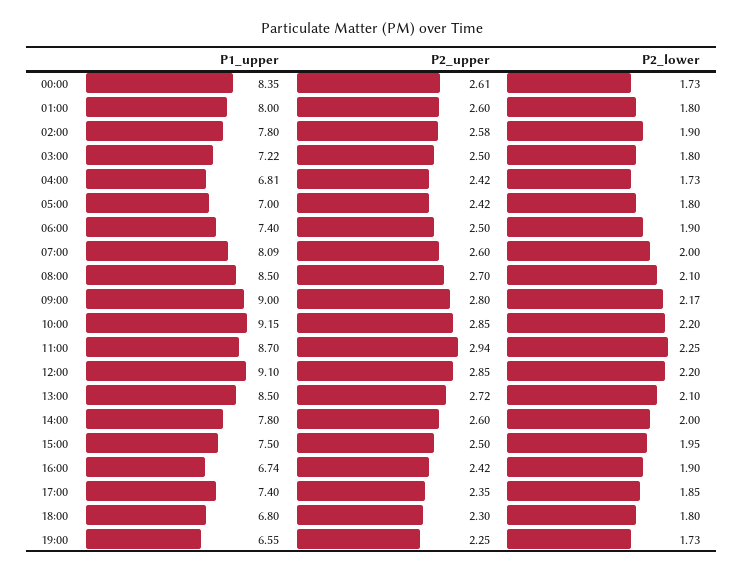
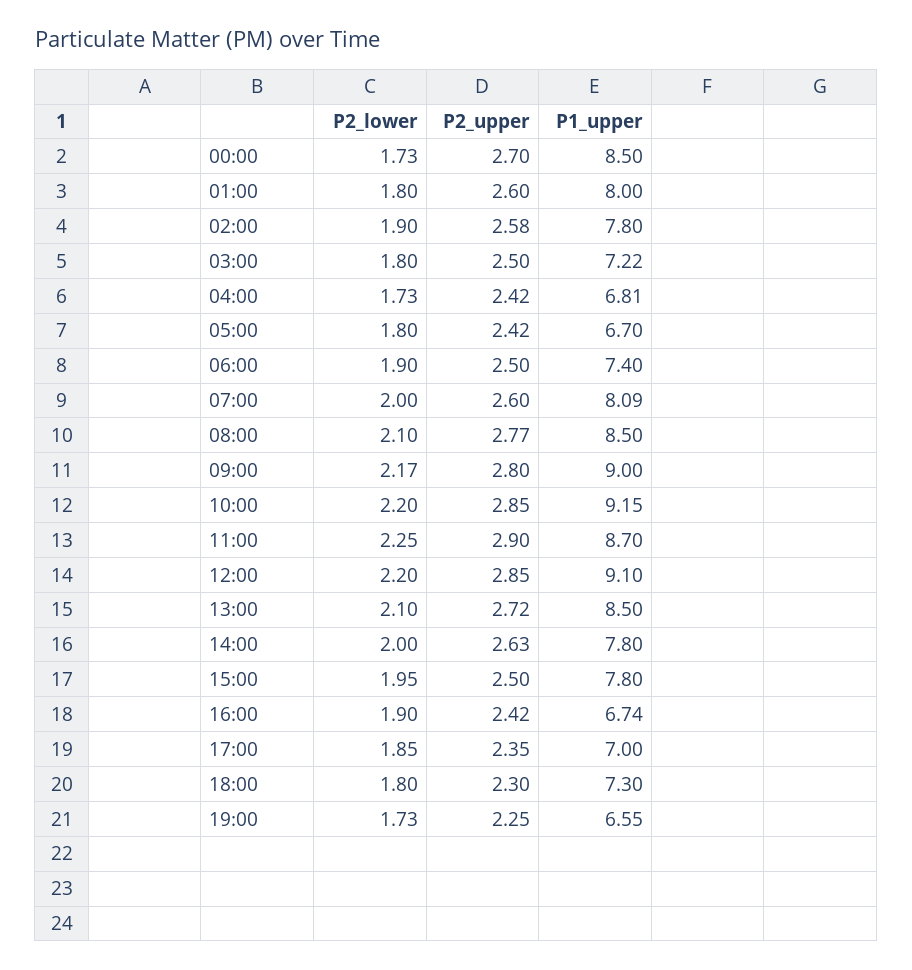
  {
    "P1_upper": {
-     "00:00": 8.35,
+     "00:00": 8.5,
      "01:00": 8,
      "02:00": 7.8,
      "03:00": 7.22,
      "04:00": 6.81,
-     "05:00": 7,
+     "05:00": 6.7,
      "06:00": 7.4,
      "07:00": 8.09,
      "08:00": 8.5,
      "09:00": 9,
      "10:00": 9.15,
      "11:00": 8.7,
      "12:00": 9.1,
      "13:00": 8.5,
      "14:00": 7.8,
-     "15:00": 7.5,
+     "15:00": 7.8,
      "16:00": 6.74,
-     "17:00": 7.4,
+     "17:00": 7,
-     "18:00": 6.8,
+     "18:00": 7.3,
      "19:00": 6.55
    },
    "P2_upper": {
-     "00:00": 2.61,
+     "00:00": 2.7,
      "01:00": 2.6,
      "02:00": 2.58,
      "03:00": 2.5,
      "04:00": 2.42,
      "05:00": 2.42,
      "06:00": 2.5,
      "07:00": 2.6,
-     "08:00": 2.7,
+     "08:00": 2.77,
      "09:00": 2.8,
      "10:00": 2.85,
-     "11:00": 2.94,
+     "11:00": 2.9,
      "12:00": 2.85,
      "13:00": 2.72,
-     "14:00": 2.6,
+     "14:00": 2.63,
      "15:00": 2.5,
      "16:00": 2.42,
      "17:00": 2.35,
      "18:00": 2.3,
      "19:00": 2.25
    },
    "P2_lower": {
      "00:00": 1.73,
      "01:00": 1.8,
      "02:00": 1.9,
      "03:00": 1.8,
      "04:00": 1.73,
      "05:00": 1.8,
      "06:00": 1.9,
      "07:00": 2,
      "08:00": 2.1,
      "09:00": 2.17,
      "10:00": 2.2,
      "11:00": 2.25,
      "12:00": 2.2,
      "13:00": 2.1,
      "14:00": 2,
      "15:00": 1.95,
      "16:00": 1.9,
      "17:00": 1.85,
      "18:00": 1.8,
      "19:00": 1.73
    }
  }

